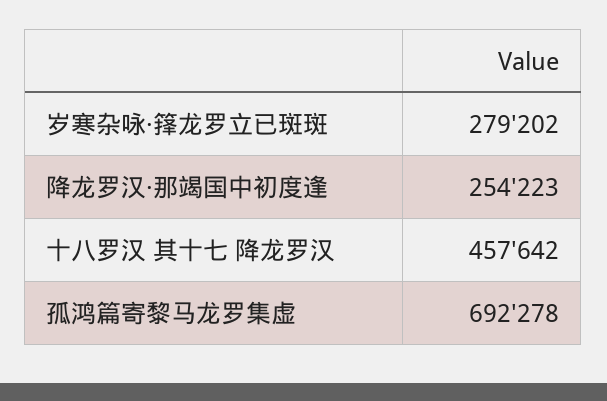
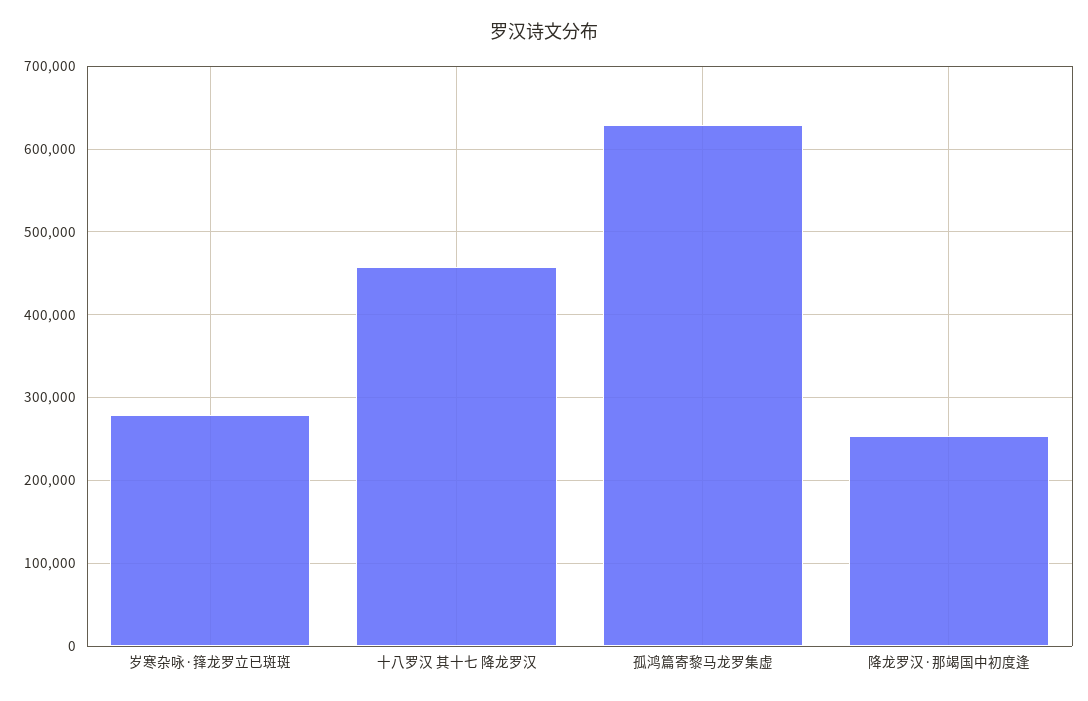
  {
    "岁寒杂咏·箨龙罗立已斑斑": 279202,
    "降龙罗汉·那竭国中初度逢": 254223,
    "十八罗汉 其十七 降龙罗汉": 457642,
-   "孤鸿篇寄黎马龙罗集虚": 692278
+   "孤鸿篇寄黎马龙罗集虚": 630000
  }

